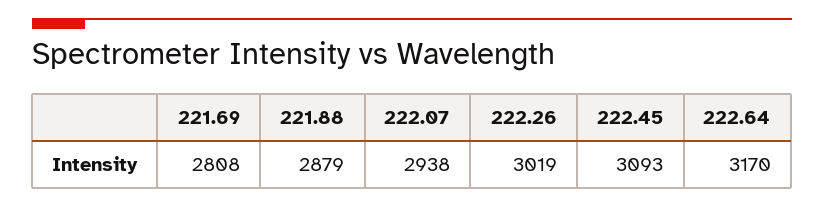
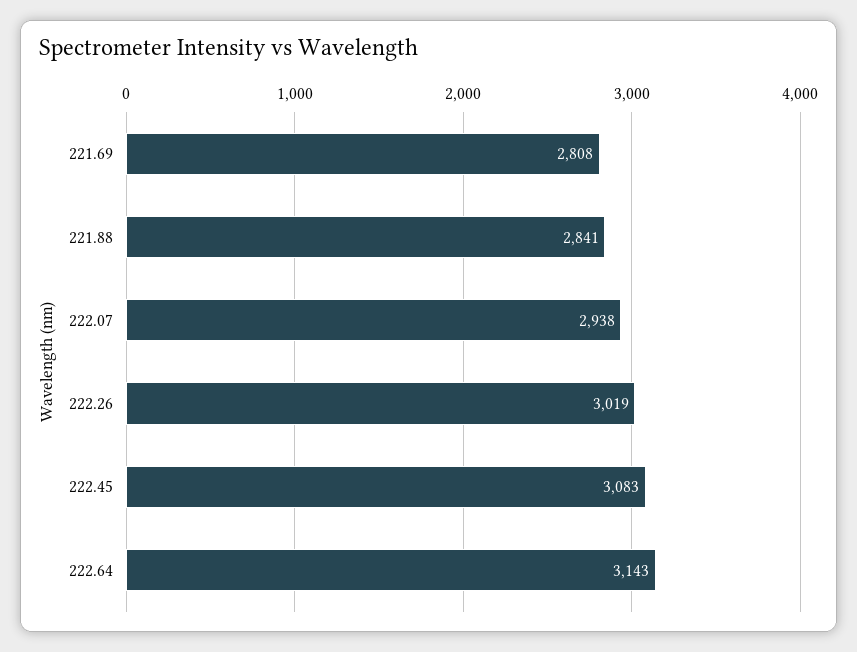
  {
    "221.69": 2808,
-   "221.88": 2879,
+   "221.88": 2841,
    "222.07": 2938,
    "222.26": 3019,
-   "222.45": 3093,
+   "222.45": 3083,
-   "222.64": 3170
+   "222.64": 3143
  }

